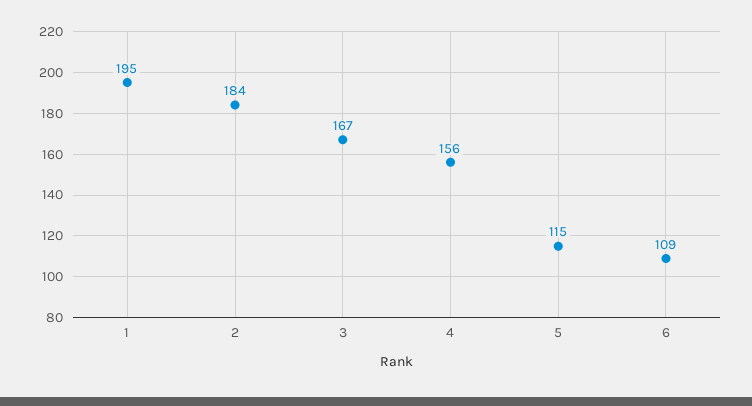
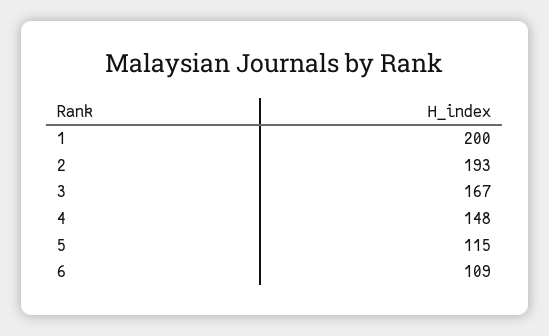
  {
-   "1": 195,
+   "1": 200,
-   "2": 184,
+   "2": 193,
    "3": 167,
-   "4": 156,
+   "4": 148,
    "5": 115,
    "6": 109
  }

